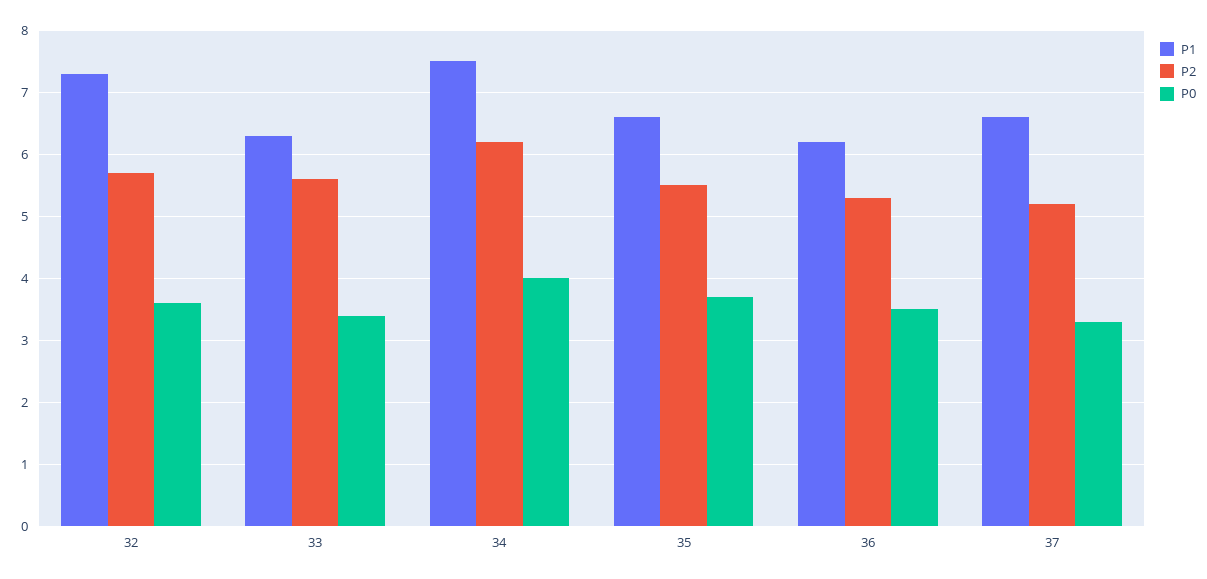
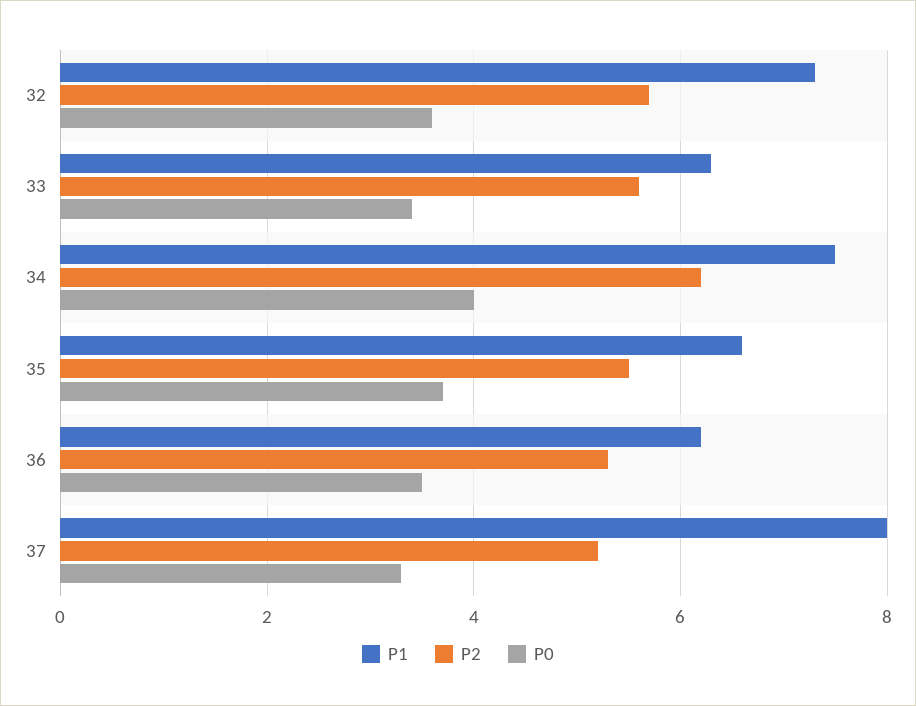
  {
    "P1": {
      "32": 7.3,
      "33": 6.3,
      "34": 7.5,
      "35": 6.6,
      "36": 6.2,
-     "37": 6.6
+     "37": 8
    },
    "P2": {
      "32": 5.7,
      "33": 5.6,
      "34": 6.2,
      "35": 5.5,
      "36": 5.3,
      "37": 5.2
    },
    "P0": {
      "32": 3.6,
      "33": 3.4,
      "34": 4,
      "35": 3.7,
      "36": 3.5,
      "37": 3.3
    }
  }

